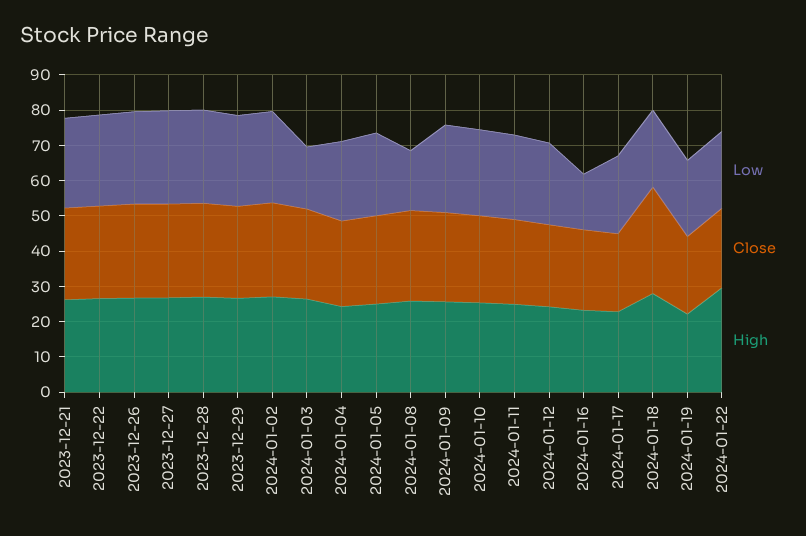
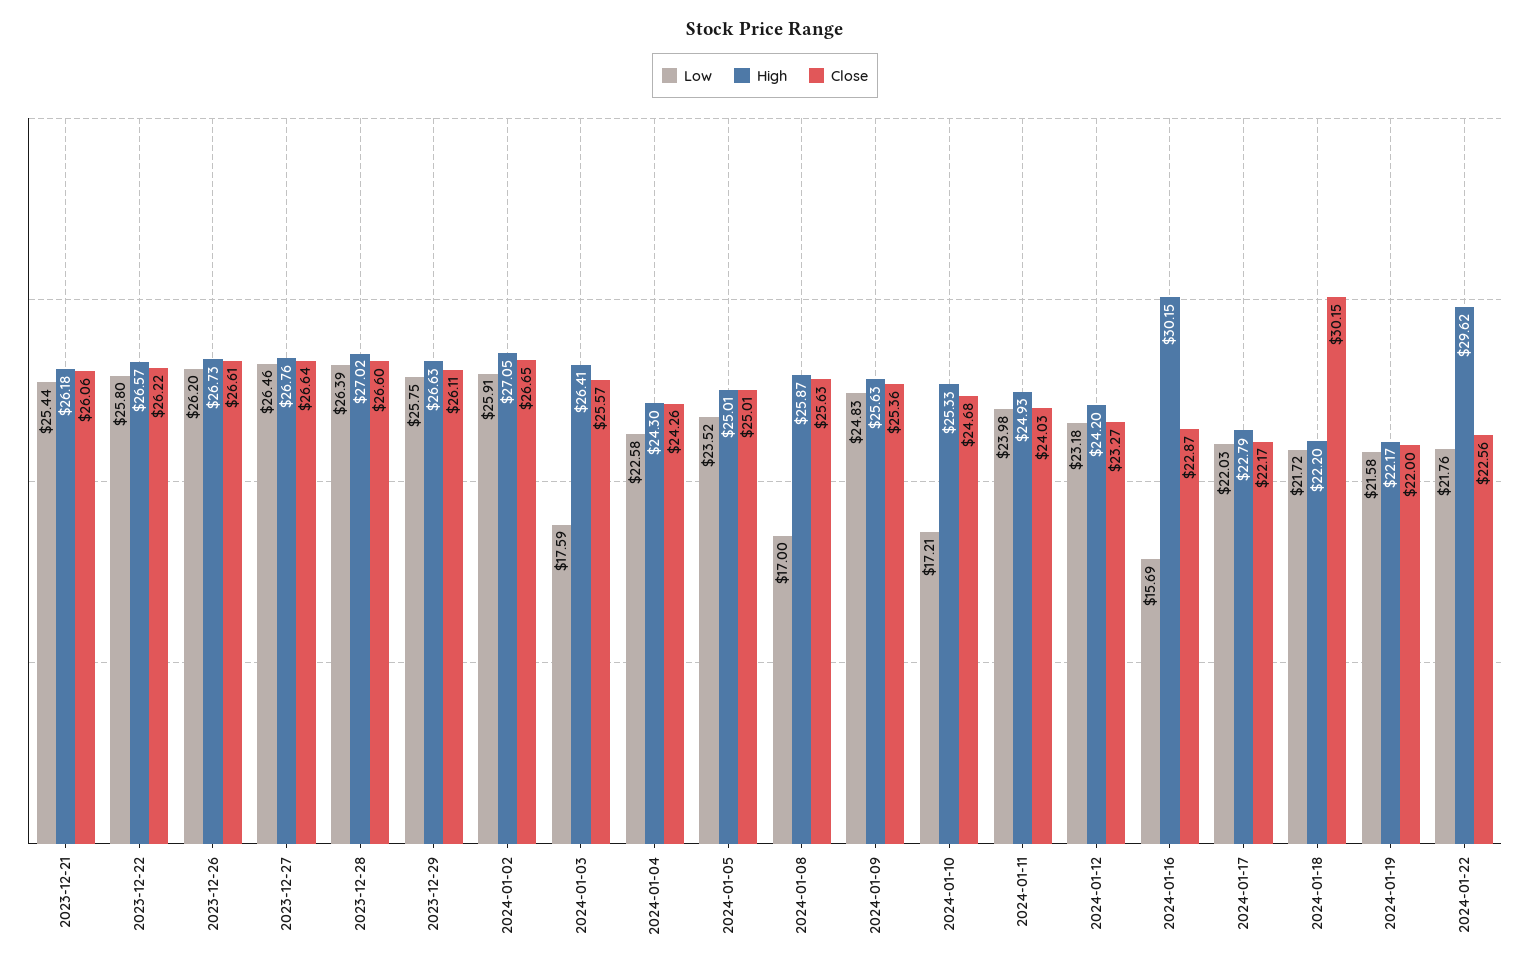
  {
    "Low": {
      "2023-12-21": 25.44,
      "2023-12-22": 25.8,
      "2023-12-26": 26.2,
      "2023-12-27": 26.46,
      "2023-12-28": 26.39,
      "2023-12-29": 25.75,
      "2024-01-02": 25.91,
      "2024-01-03": 17.59,
      "2024-01-04": 22.58,
      "2024-01-05": 23.52,
      "2024-01-08": 17,
      "2024-01-09": 24.83,
-     "2024-01-10": 25,
+     "2024-01-10": 17.21,
      "2024-01-11": 23.98,
      "2024-01-12": 23.18,
      "2024-01-16": 15.69,
      "2024-01-17": 22.03,
      "2024-01-18": 21.72,
      "2024-01-19": 21.58,
      "2024-01-22": 21.76
    },
    "Close": {
      "2023-12-21": 26.06,
      "2023-12-22": 26.22,
      "2023-12-26": 26.61,
      "2023-12-27": 26.64,
      "2023-12-28": 26.6,
      "2023-12-29": 26.11,
      "2024-01-02": 26.65,
      "2024-01-03": 25.57,
      "2024-01-04": 24.26,
      "2024-01-05": 25.01,
      "2024-01-08": 25.63,
      "2024-01-09": 25.36,
      "2024-01-10": 24.68,
      "2024-01-11": 24.03,
      "2024-01-12": 23.27,
      "2024-01-16": 22.87,
      "2024-01-17": 22.17,
      "2024-01-18": 30.15,
      "2024-01-19": 22,
      "2024-01-22": 22.56
    },
    "High": {
      "2023-12-21": 26.18,
      "2023-12-22": 26.57,
      "2023-12-26": 26.73,
      "2023-12-27": 26.76,
      "2023-12-28": 27.02,
      "2023-12-29": 26.63,
      "2024-01-02": 27.05,
      "2024-01-03": 26.41,
      "2024-01-04": 24.3,
      "2024-01-05": 25.01,
      "2024-01-08": 25.87,
      "2024-01-09": 25.63,
      "2024-01-10": 25.33,
      "2024-01-11": 24.93,
      "2024-01-12": 24.2,
-     "2024-01-16": 22.5,
+     "2024-01-16": 30.15,
      "2024-01-17": 22.79,
-     "2024-01-18": 27.5,
+     "2024-01-18": 22.2,
      "2024-01-19": 22.17,
      "2024-01-22": 29.62
    }
  }

